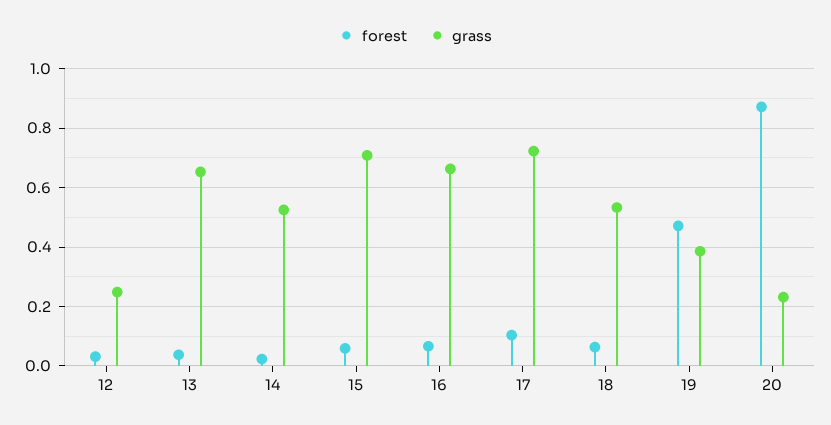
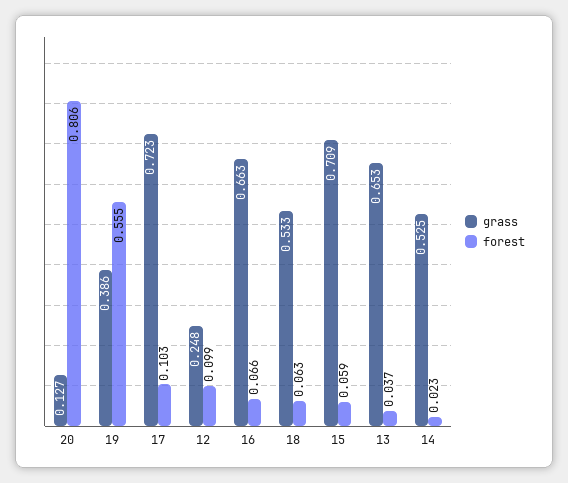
  {
    "forest": {
-     "12": 0.025,
+     "12": 0.099,
      "13": 0.037,
      "14": 0.023,
      "15": 0.059,
      "16": 0.066,
      "17": 0.103,
      "18": 0.063,
-     "19": 0.475,
+     "19": 0.555,
-     "20": 0.875
+     "20": 0.806
    },
    "grass": {
      "12": 0.248,
      "13": 0.653,
      "14": 0.525,
      "15": 0.709,
      "16": 0.663,
      "17": 0.723,
      "18": 0.533,
      "19": 0.386,
-     "20": 0.225
+     "20": 0.127
    }
  }

